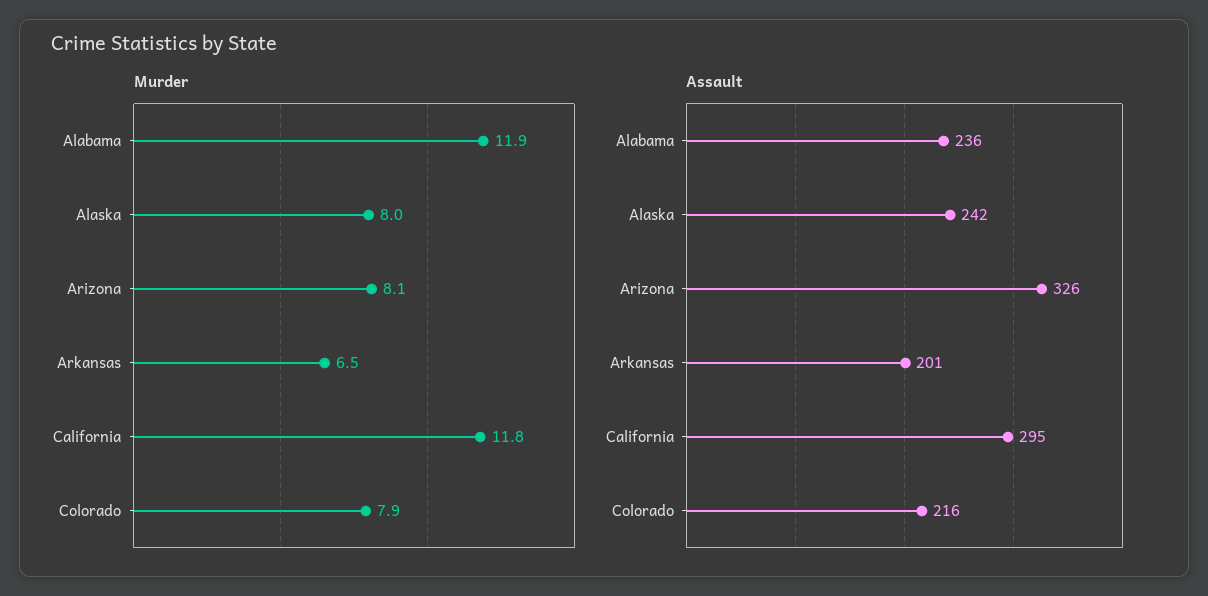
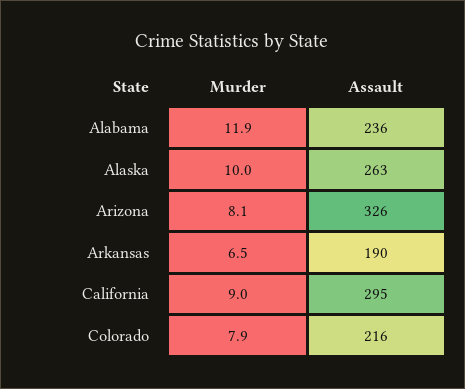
  {
    "Murder": {
      "Alabama": 11.9,
-     "Alaska": 8,
+     "Alaska": 10,
      "Arizona": 8.1,
      "Arkansas": 6.5,
-     "California": 11.8,
+     "California": 9,
      "Colorado": 7.9
    },
    "Assault": {
      "Alabama": 236,
-     "Alaska": 242,
+     "Alaska": 263,
      "Arizona": 326,
-     "Arkansas": 201,
+     "Arkansas": 190,
      "California": 295,
      "Colorado": 216
    }
  }

